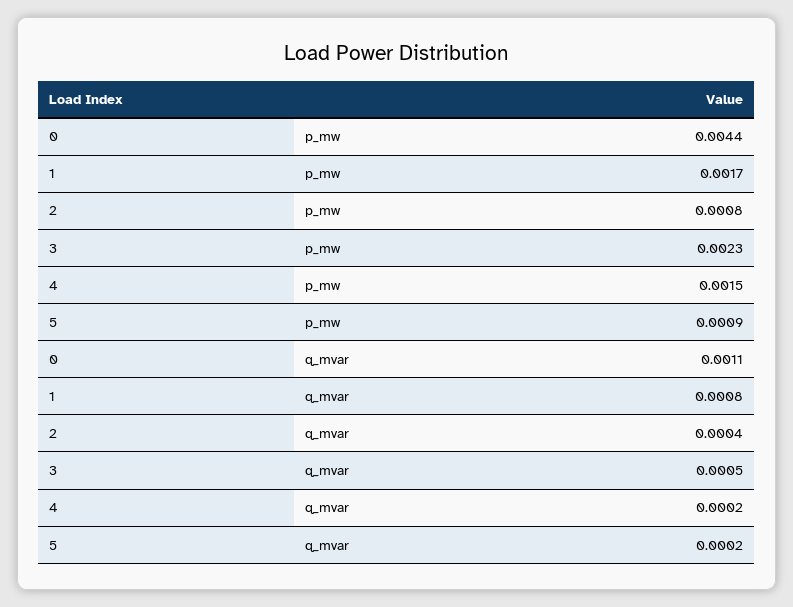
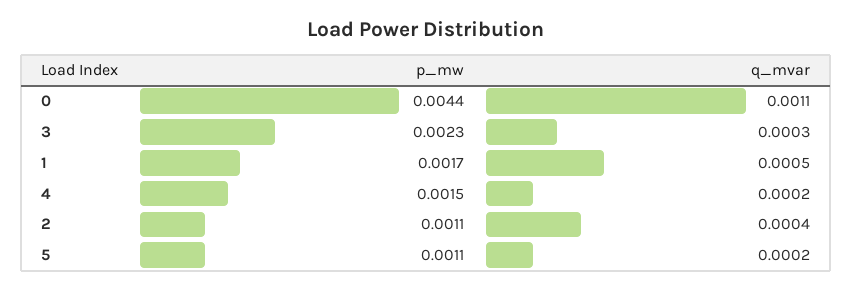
  {
    "0": {
      "p_mw": 0.0044,
      "q_mvar": 0.0011
    },
    "1": {
      "p_mw": 0.0017,
-     "q_mvar": 0.0008
+     "q_mvar": 0.0005
    },
    "2": {
-     "p_mw": 0.0008,
+     "p_mw": 0.0011,
      "q_mvar": 0.0004
    },
    "3": {
      "p_mw": 0.0023,
-     "q_mvar": 0.0005
+     "q_mvar": 0.0003
    },
    "4": {
      "p_mw": 0.0015,
      "q_mvar": 0.0002
    },
    "5": {
-     "p_mw": 0.0009,
+     "p_mw": 0.0011,
      "q_mvar": 0.0002
    }
  }

